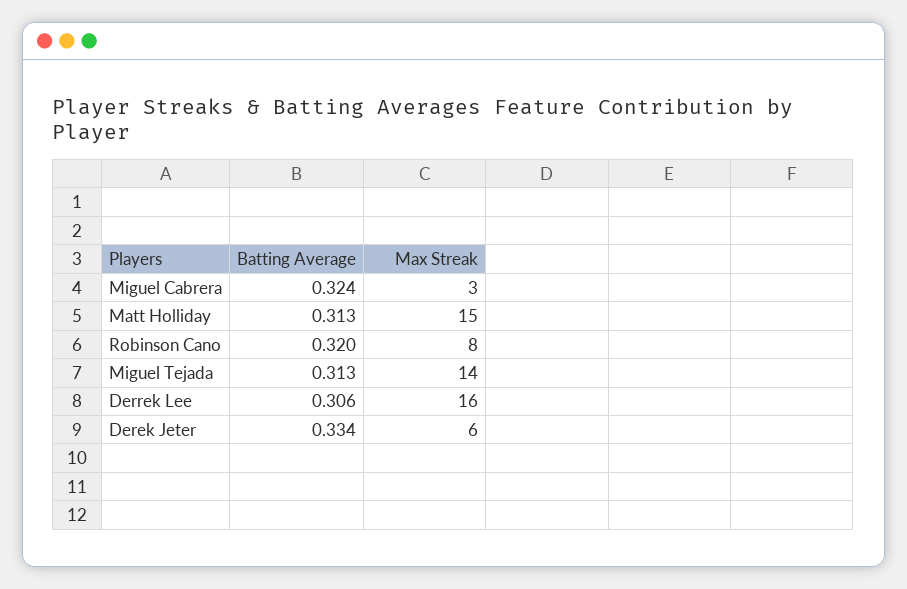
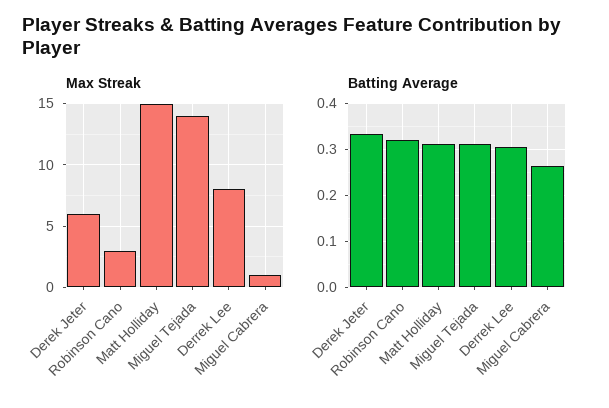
  {
    "Batting Average": {
-     "Miguel Cabrera": 0.324,
+     "Miguel Cabrera": 0.26,
      "Matt Holliday": 0.313,
      "Robinson Cano": 0.32,
      "Miguel Tejada": 0.313,
      "Derrek Lee": 0.306,
      "Derek Jeter": 0.334
    },
    "Max Streak": {
-     "Miguel Cabrera": 3,
+     "Miguel Cabrera": 1,
      "Matt Holliday": 15,
-     "Robinson Cano": 8,
+     "Robinson Cano": 3,
      "Miguel Tejada": 14,
-     "Derrek Lee": 16,
+     "Derrek Lee": 8,
      "Derek Jeter": 6
    }
  }

